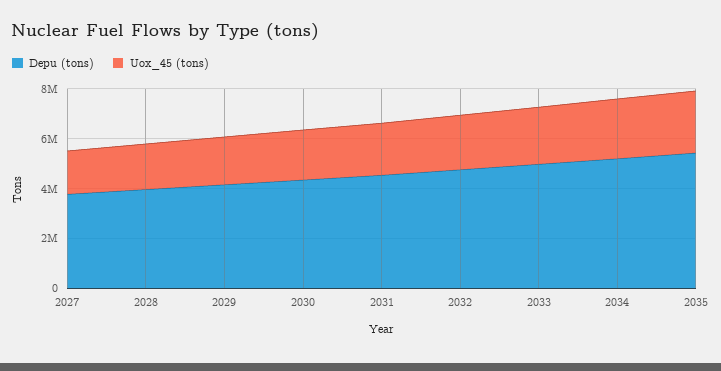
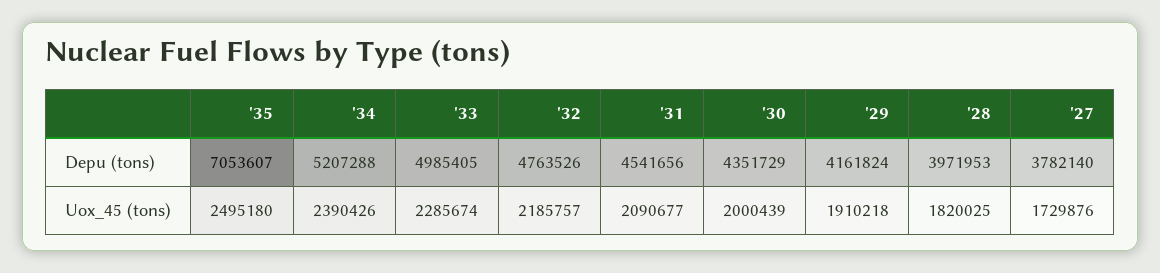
  {
    "Depu (tons)": {
      "2027": 3782140,
      "2028": 3971953,
      "2029": 4161824,
      "2030": 4351729,
      "2031": 4541656,
      "2032": 4763526,
      "2033": 4985405,
      "2034": 5207288,
-     "2035": 5500000
+     "2035": 7053607
    },
    "Uox_45 (tons)": {
      "2027": 1729876,
      "2028": 1820025,
      "2029": 1910218,
      "2030": 2000439,
      "2031": 2090677,
      "2032": 2185757,
      "2033": 2285674,
      "2034": 2390426,
      "2035": 2495180
    }
  }

